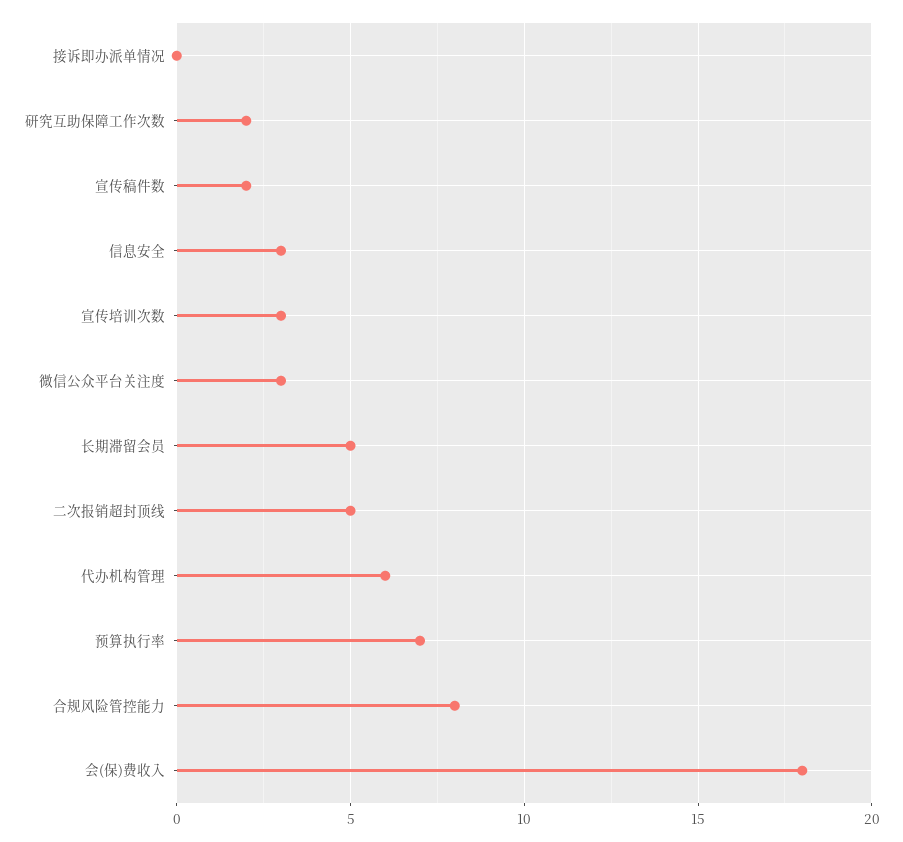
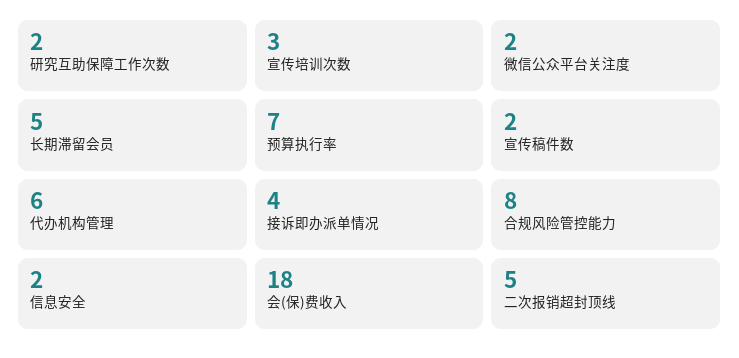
  {
-   "接诉即办派单情况": 0,
+   "接诉即办派单情况": 4,
    "研究互助保障工作次数": 2,
    "宣传稿件数": 2,
-   "信息安全": 3,
+   "信息安全": 2,
    "宣传培训次数": 3,
-   "微信公众平台关注度": 3,
+   "微信公众平台关注度": 2,
    "长期滞留会员": 5,
    "二次报销超封顶线": 5,
    "代办机构管理": 6,
    "预算执行率": 7,
    "合规风险管控能力": 8,
    "会(保)费收入": 18
  }

